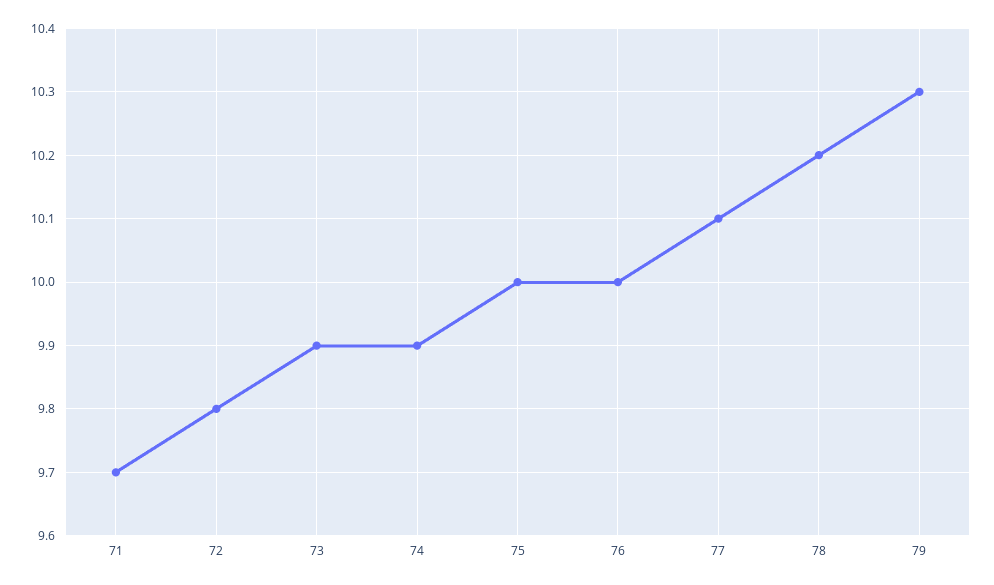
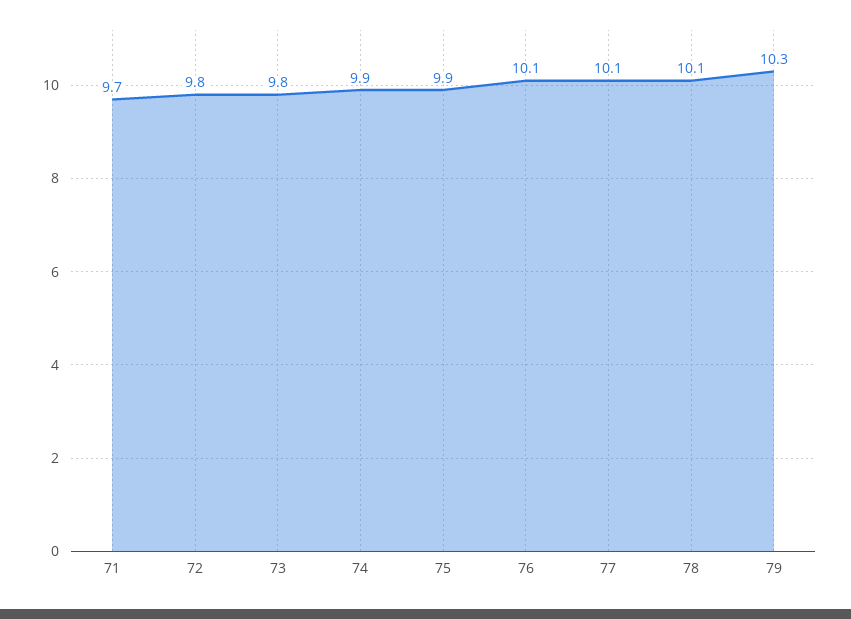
  {
    "71": 9.7,
    "72": 9.8,
-   "73": 9.9,
+   "73": 9.8,
    "74": 9.9,
-   "75": 10,
+   "75": 9.9,
-   "76": 10,
+   "76": 10.1,
    "77": 10.1,
-   "78": 10.2,
+   "78": 10.1,
    "79": 10.3
  }

